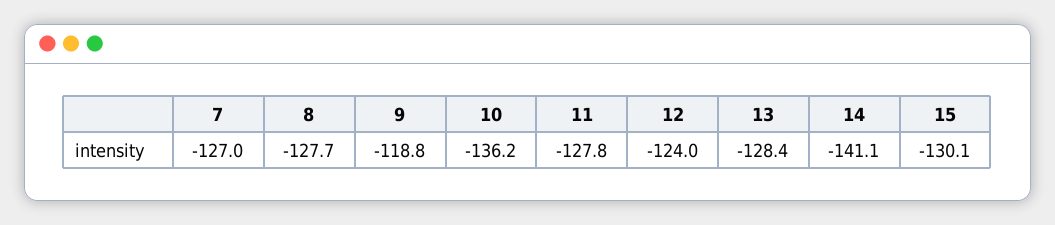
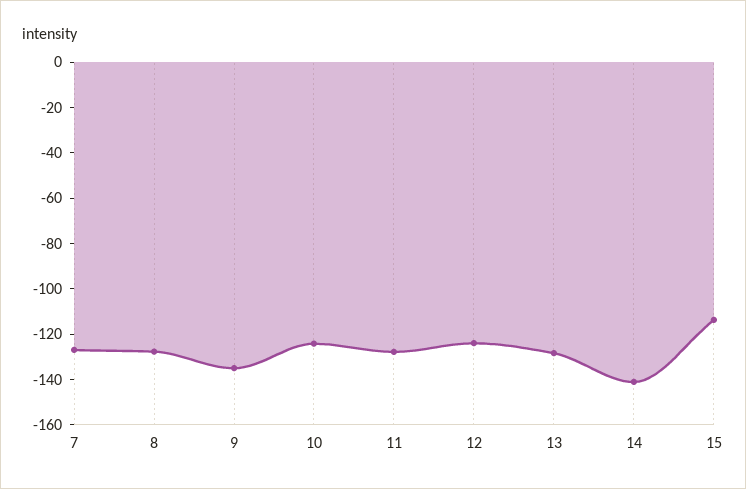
  {
    "7": -127,
    "8": -127.7,
-   "9": -118.8,
+   "9": -135,
-   "10": -136.2,
+   "10": -125,
    "11": -127.8,
    "12": -124,
    "13": -128.4,
    "14": -141.1,
-   "15": -130.1
+   "15": -115
  }

